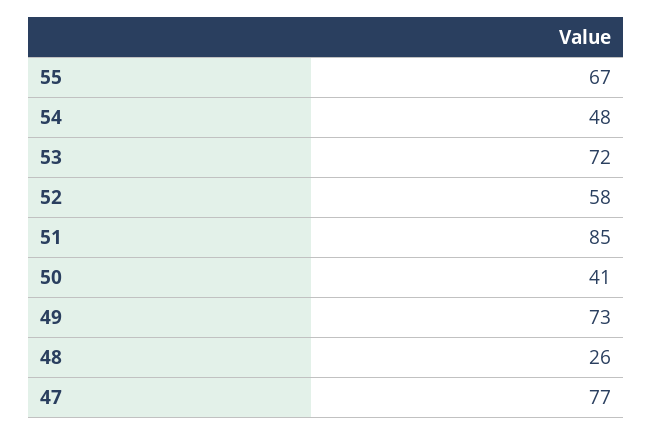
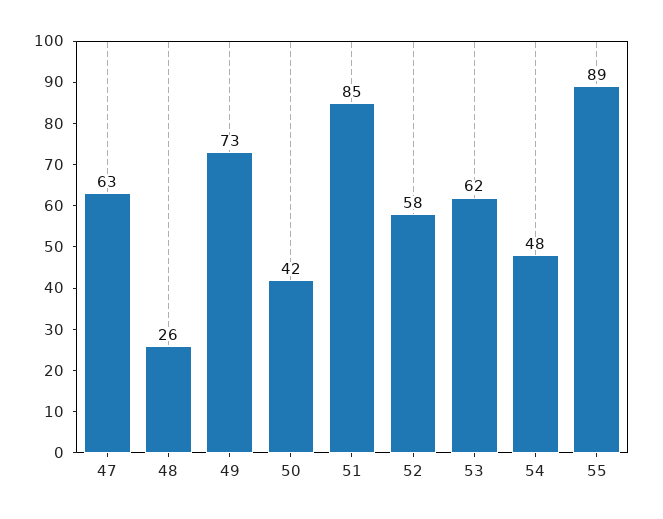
  {
-   "55": 67,
+   "55": 89,
    "54": 48,
-   "53": 72,
+   "53": 62,
    "52": 58,
    "51": 85,
-   "50": 41,
+   "50": 42,
    "49": 73,
    "48": 26,
-   "47": 77
+   "47": 63
  }

